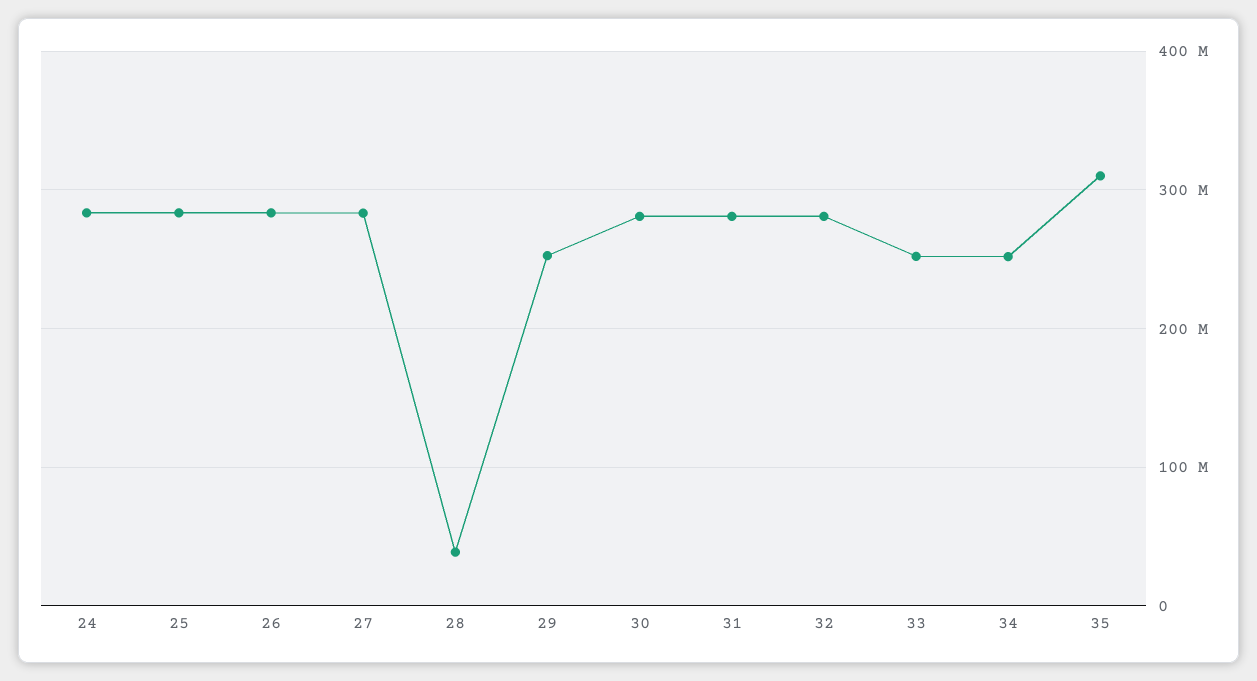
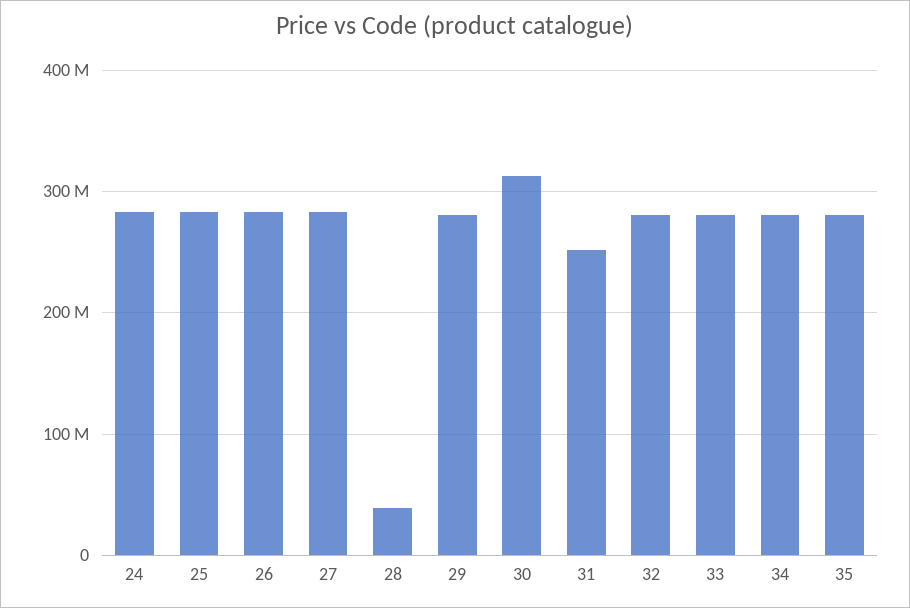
  {
    "24": 280000000,
    "25": 280000000,
    "26": 280000000,
    "27": 280000000,
    "28": 40000000,
-   "29": 250000000,
+   "29": 280000000,
-   "30": 280000000,
+   "30": 310000000,
-   "31": 280000000,
+   "31": 250000000,
    "32": 280000000,
-   "33": 250000000,
+   "33": 280000000,
-   "34": 250000000,
+   "34": 280000000,
-   "35": 310000000
+   "35": 280000000
  }

